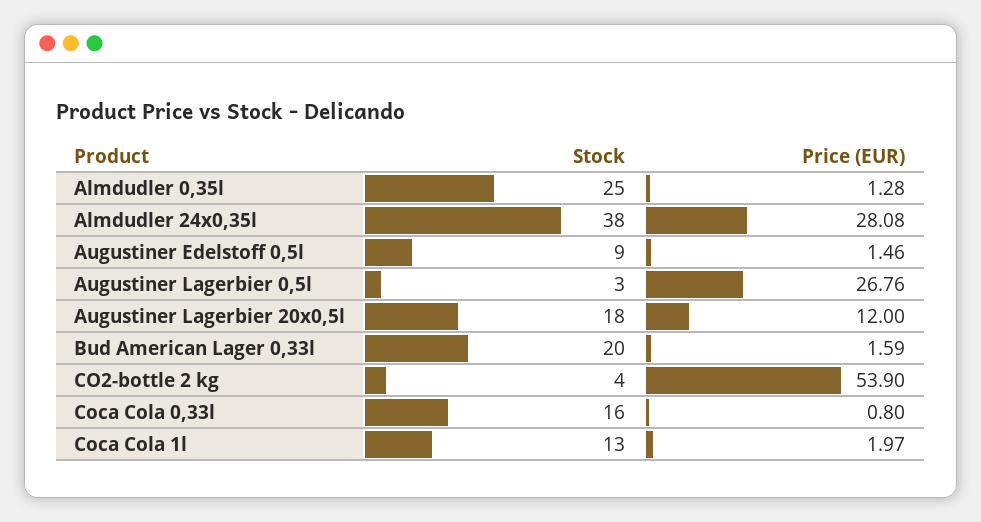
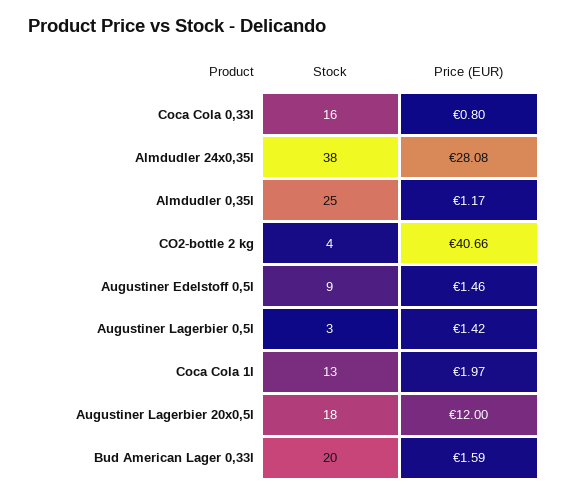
  {
    "Stock": {
      "Almdudler 0,35l": 25,
      "Almdudler 24x0,35l": 38,
      "Augustiner Edelstoff 0,5l": 9,
      "Augustiner Lagerbier 0,5l": 3,
      "Augustiner Lagerbier 20x0,5l": 18,
      "Bud American Lager 0,33l": 20,
      "CO2-bottle 2 kg": 4,
      "Coca Cola 0,33l": 16,
      "Coca Cola 1l": 13
    },
    "Price (EUR)": {
-     "Almdudler 0,35l": 1.28,
+     "Almdudler 0,35l": 1.17,
      "Almdudler 24x0,35l": 28.08,
      "Augustiner Edelstoff 0,5l": 1.46,
-     "Augustiner Lagerbier 0,5l": 26.76,
+     "Augustiner Lagerbier 0,5l": 1.42,
      "Augustiner Lagerbier 20x0,5l": 12,
      "Bud American Lager 0,33l": 1.59,
-     "CO2-bottle 2 kg": 53.9,
+     "CO2-bottle 2 kg": 40.66,
      "Coca Cola 0,33l": 0.8,
      "Coca Cola 1l": 1.97
    }
  }

